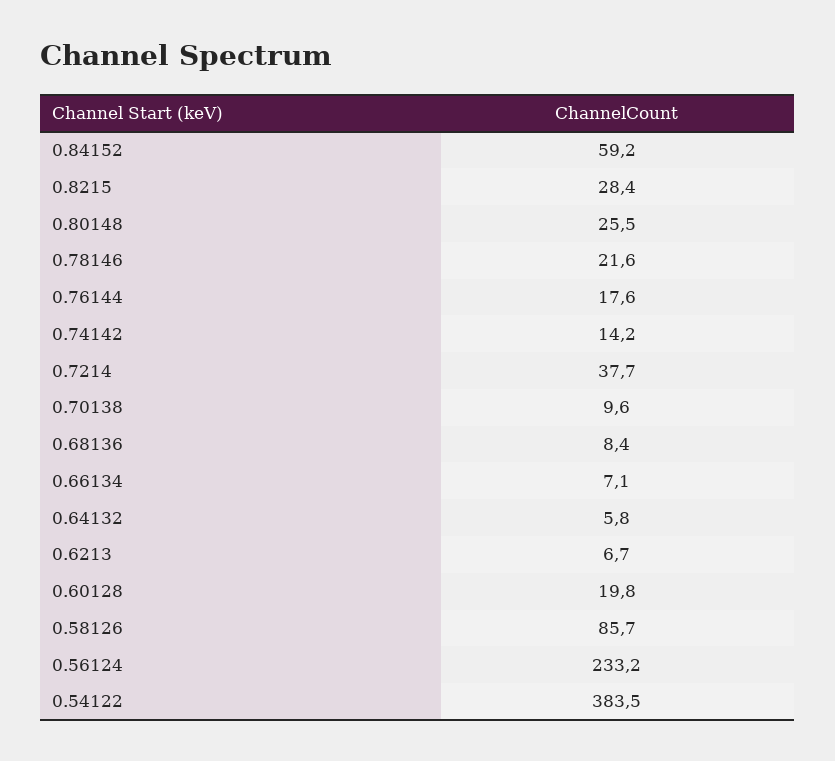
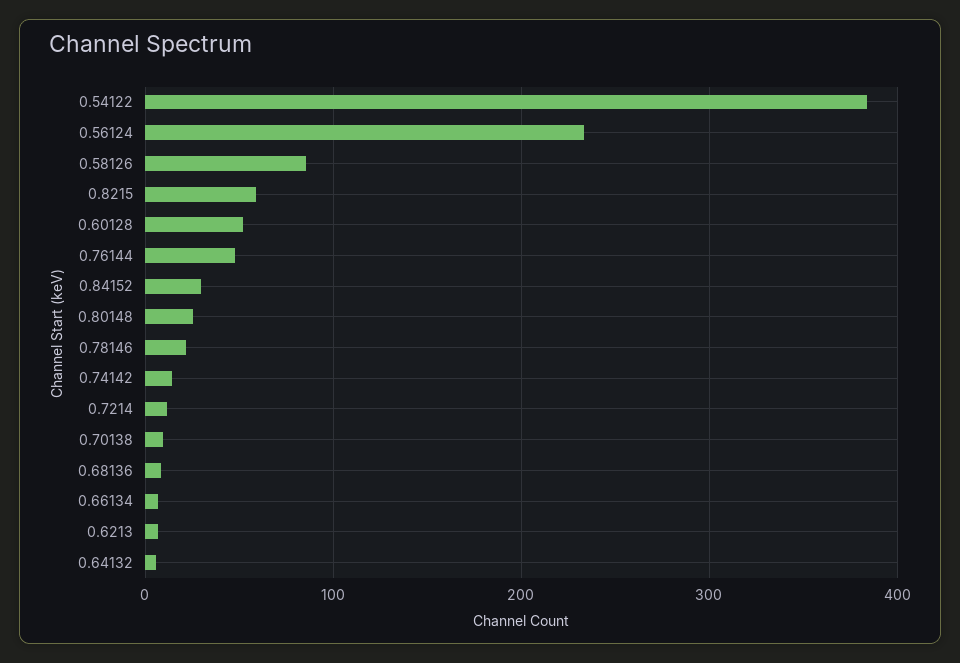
  {
-   "0.84152": 59.2,
+   "0.84152": 30,
-   "0.8215": 28.4,
+   "0.8215": 60,
    "0.80148": 25.5,
    "0.78146": 21.6,
-   "0.76144": 17.6,
+   "0.76144": 50,
    "0.74142": 14.2,
-   "0.7214": 37.7,
+   "0.7214": 10,
    "0.70138": 9.6,
    "0.68136": 8.4,
    "0.66134": 7.1,
    "0.64132": 5.8,
    "0.6213": 6.7,
-   "0.60128": 19.8,
+   "0.60128": 50,
    "0.58126": 85.7,
    "0.56124": 233.2,
    "0.54122": 383.5
  }

